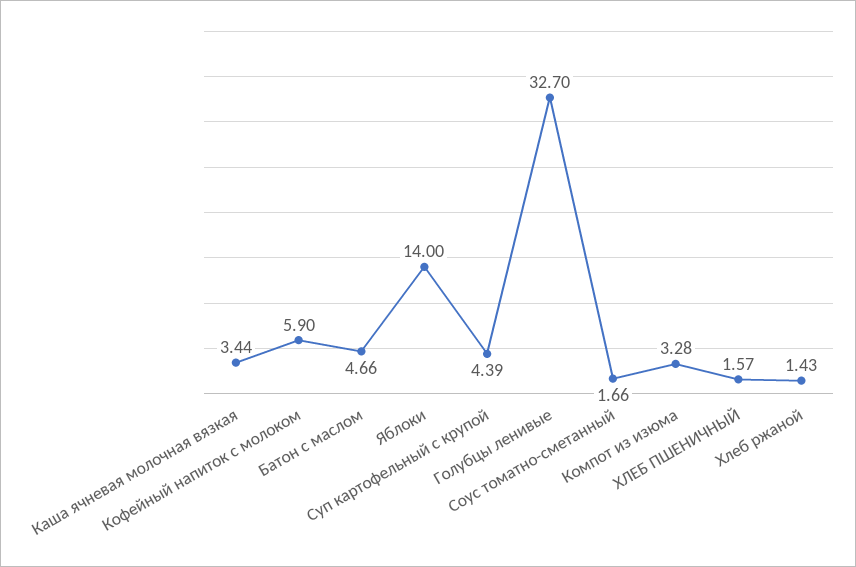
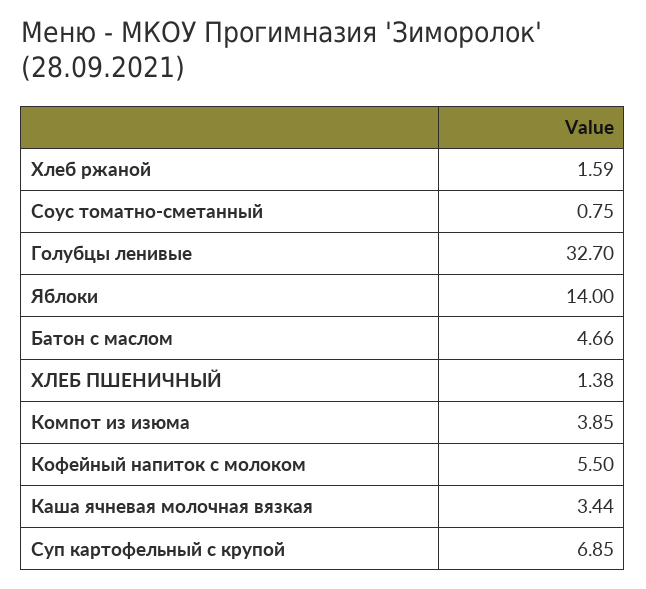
  {
    "Каша ячневая молочная вязкая": 3.44,
-   "Кофейный напиток с молоком": 5.9,
+   "Кофейный напиток с молоком": 5.5,
    "Батон с маслом": 4.66,
    "Яблоки": 14,
-   "Суп картофельный с крупой": 4.39,
+   "Суп картофельный с крупой": 6.85,
    "Голубцы ленивые": 32.7,
-   "Соус томатно-сметанный": 1.66,
+   "Соус томатно-сметанный": 0.75,
-   "Компот из изюма": 3.28,
+   "Компот из изюма": 3.85,
-   "ХЛЕБ ПШЕНИЧНЫЙ": 1.57,
+   "ХЛЕБ ПШЕНИЧНЫЙ": 1.38,
-   "Хлеб ржаной": 1.43
+   "Хлеб ржаной": 1.59
  }

